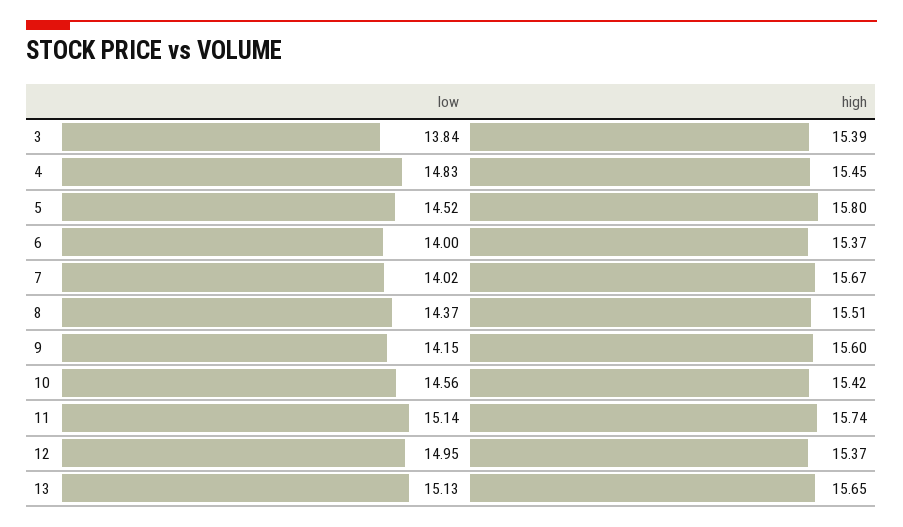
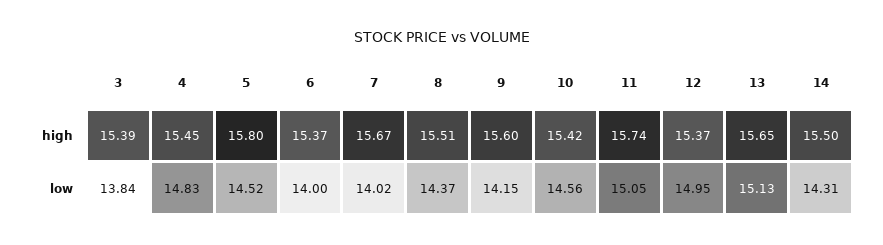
  {
    "low": {
      "3": 13.84,
      "4": 14.83,
      "5": 14.52,
      "6": 14,
      "7": 14.02,
      "8": 14.37,
      "9": 14.15,
      "10": 14.56,
-     "11": 15.14,
+     "11": 15.05,
      "12": 14.95,
-     "13": 15.13
+     "13": 15.13,
+     "14": 14.31
    },
    "high": {
      "3": 15.39,
      "4": 15.45,
      "5": 15.8,
      "6": 15.37,
      "7": 15.67,
      "8": 15.51,
      "9": 15.6,
      "10": 15.42,
      "11": 15.74,
      "12": 15.37,
-     "13": 15.65
+     "13": 15.65,
+     "14": 15.5
    }
  }

